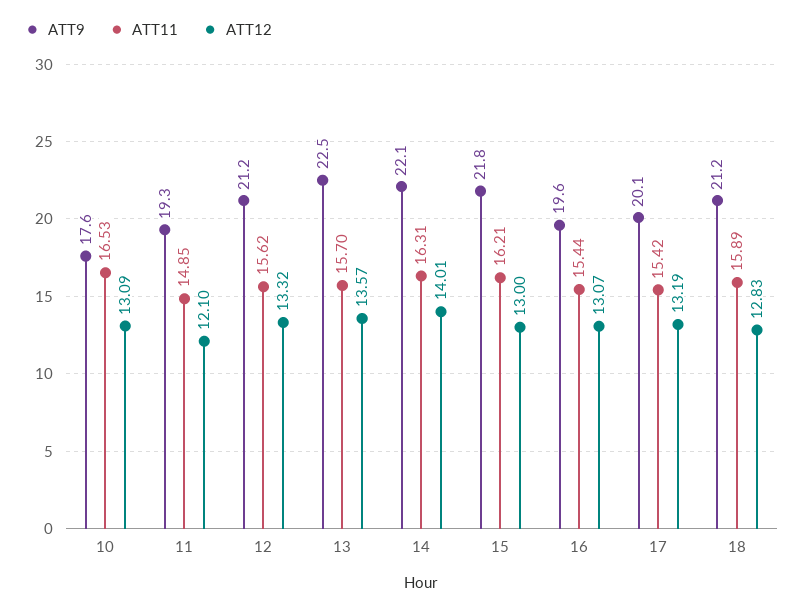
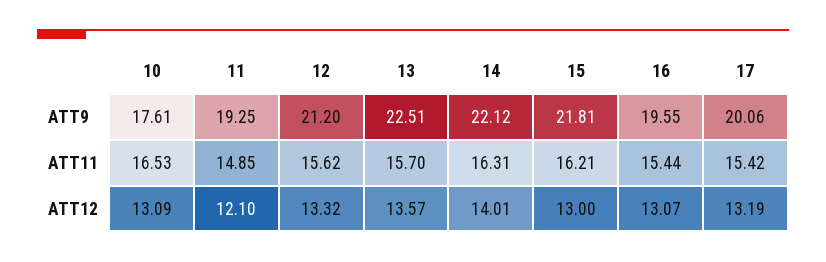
  {
    "ATT9": {
      "10": 17.61,
      "11": 19.25,
      "12": 21.2,
      "13": 22.51,
      "14": 22.12,
      "15": 21.81,
      "16": 19.55,
-     "17": 20.06,
+     "17": 20.06
-     "18": 21.2
    },
    "ATT11": {
      "10": 16.53,
      "11": 14.85,
      "12": 15.62,
      "13": 15.7,
      "14": 16.31,
      "15": 16.21,
      "16": 15.44,
-     "17": 15.42,
+     "17": 15.42
-     "18": 15.89
    },
    "ATT12": {
      "10": 13.09,
      "11": 12.1,
      "12": 13.32,
      "13": 13.57,
      "14": 14.01,
      "15": 13,
      "16": 13.07,
-     "17": 13.19,
+     "17": 13.19
-     "18": 12.83
    }
  }

